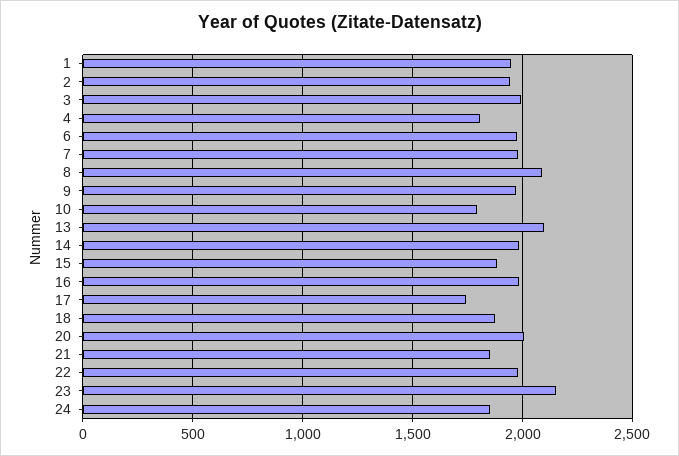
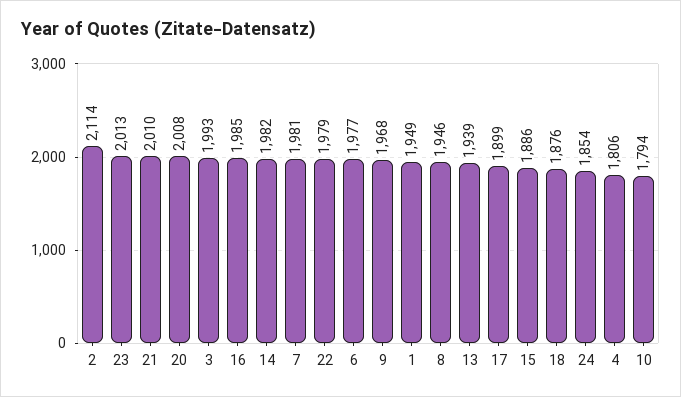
  {
    "1": 1949,
-   "2": 1950,
+   "2": 2114,
    "3": 1993,
    "4": 1806,
    "6": 1977,
    "7": 1981,
-   "8": 2100,
+   "8": 1946,
    "9": 1968,
    "10": 1794,
-   "13": 2100,
+   "13": 1939,
    "14": 1982,
    "15": 1886,
    "16": 1985,
-   "17": 1750,
+   "17": 1899,
    "18": 1876,
    "20": 2008,
-   "21": 1850,
+   "21": 2010,
    "22": 1979,
-   "23": 2150,
+   "23": 2013,
    "24": 1854
  }

